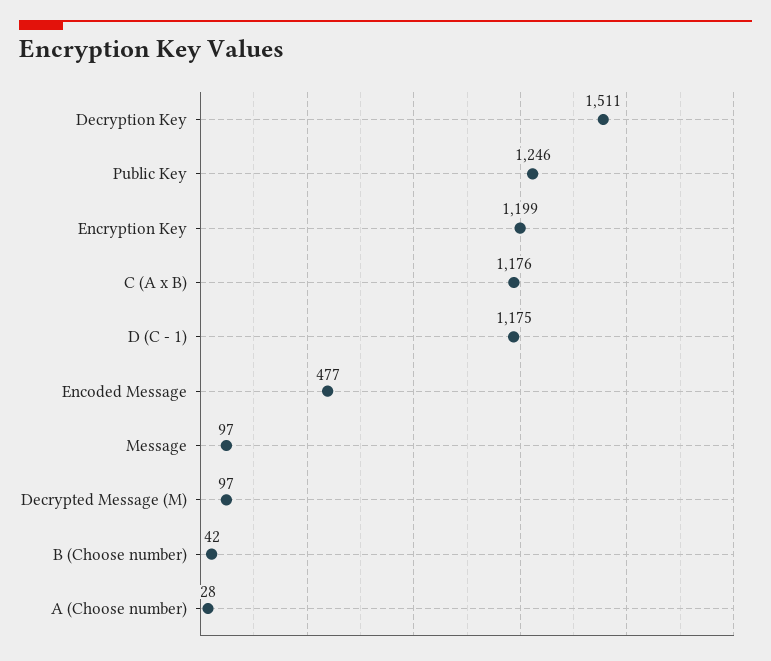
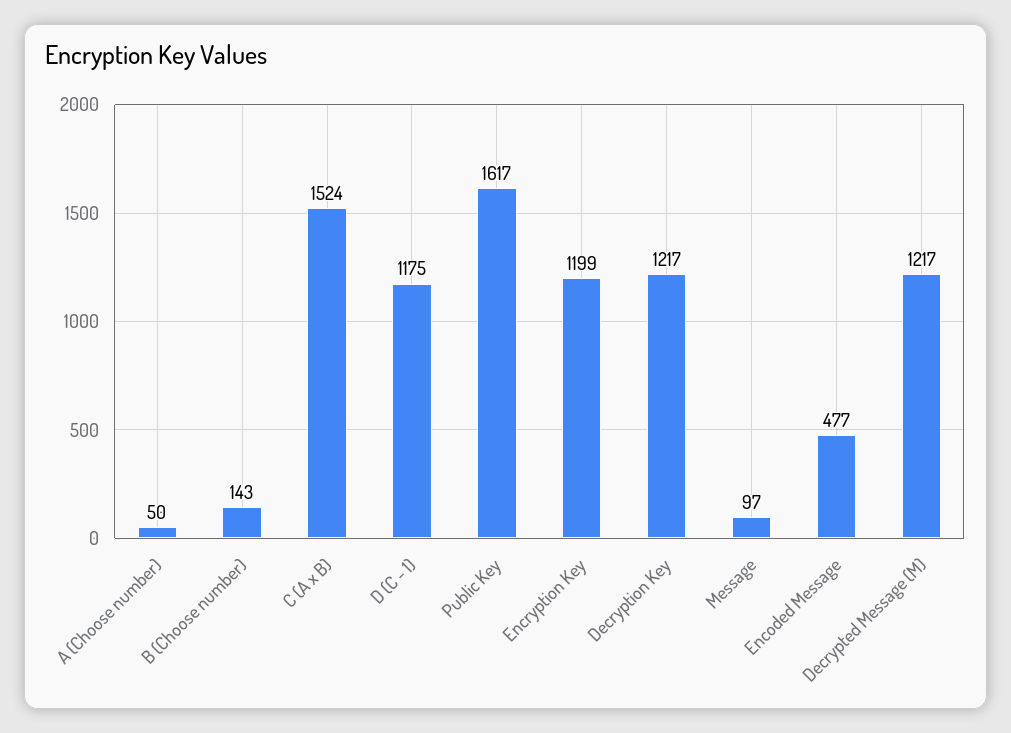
  {
-   "Decryption Key": 1511,
+   "Decryption Key": 1217,
-   "Public Key": 1246,
+   "Public Key": 1617,
    "Encryption Key": 1199,
-   "C (A x B)": 1176,
+   "C (A x B)": 1524,
    "D (C - 1)": 1175,
    "Encoded Message": 477,
    "Message": 97,
-   "Decrypted Message (M)": 97,
+   "Decrypted Message (M)": 1217,
-   "B (Choose number)": 42,
+   "B (Choose number)": 143,
-   "A (Choose number)": 28
+   "A (Choose number)": 50
  }

